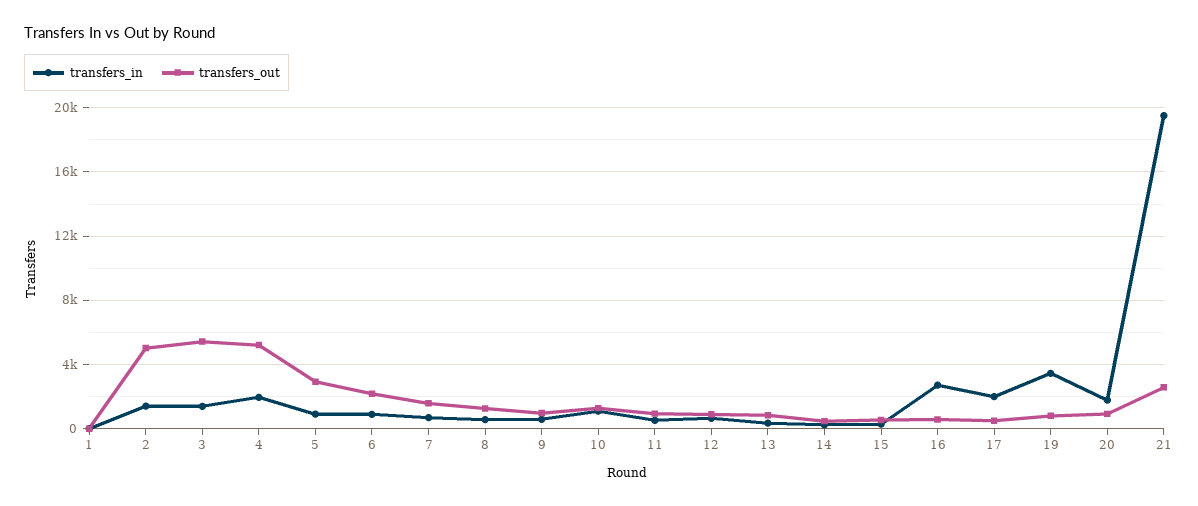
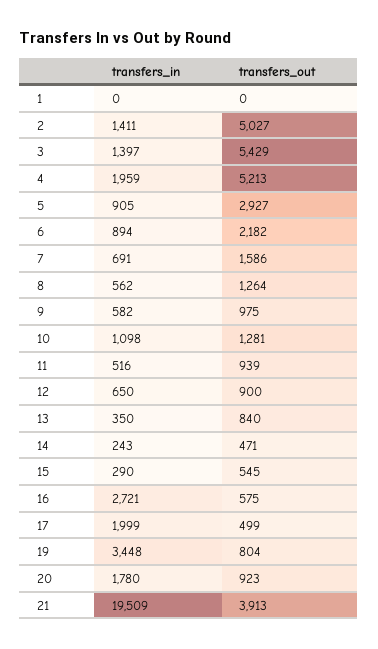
  {
    "transfers_in": {
      "1": 0,
      "2": 1411,
      "3": 1397,
      "4": 1959,
      "5": 905,
      "6": 894,
      "7": 691,
      "8": 562,
      "9": 582,
      "10": 1098,
      "11": 516,
      "12": 650,
      "13": 350,
      "14": 243,
      "15": 290,
      "16": 2721,
      "17": 1999,
      "19": 3448,
      "20": 1780,
      "21": 19509
    },
    "transfers_out": {
      "1": 0,
      "2": 5027,
      "3": 5429,
      "4": 5213,
      "5": 2927,
      "6": 2182,
      "7": 1586,
      "8": 1264,
      "9": 975,
      "10": 1281,
      "11": 939,
      "12": 900,
      "13": 840,
      "14": 471,
      "15": 545,
      "16": 575,
      "17": 499,
      "19": 804,
      "20": 923,
-     "21": 2500
+     "21": 3913
    }
  }

